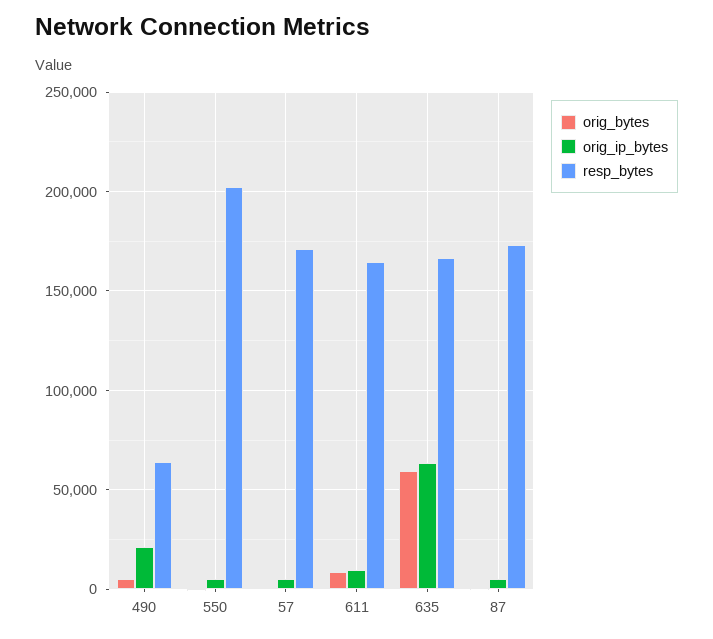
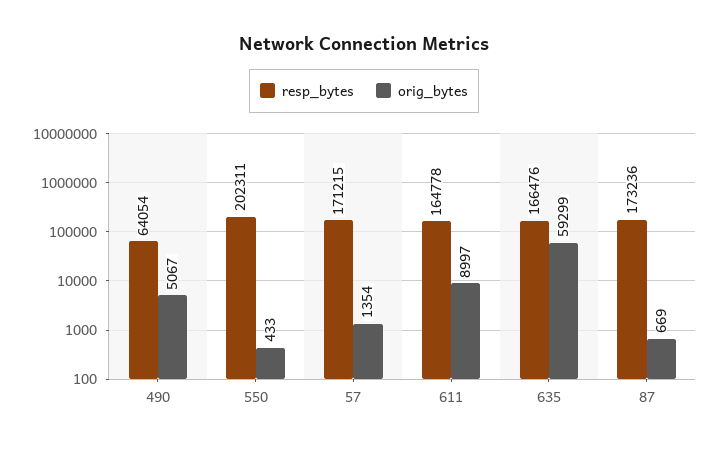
  {
    "orig_bytes": {
      "490": 5067,
      "550": 433,
      "57": 1354,
      "611": 8997,
      "635": 59299,
      "87": 669
    },
-   "orig_ip_bytes": {
-     "490": 20000,
-     "550": 5000,
-     "57": 5000,
-     "611": 10000,
-     "635": 65000,
-     "87": 5000
-   },
    "resp_bytes": {
      "490": 64054,
      "550": 202311,
      "57": 171215,
      "611": 164778,
      "635": 166476,
      "87": 173236
    }
  }

